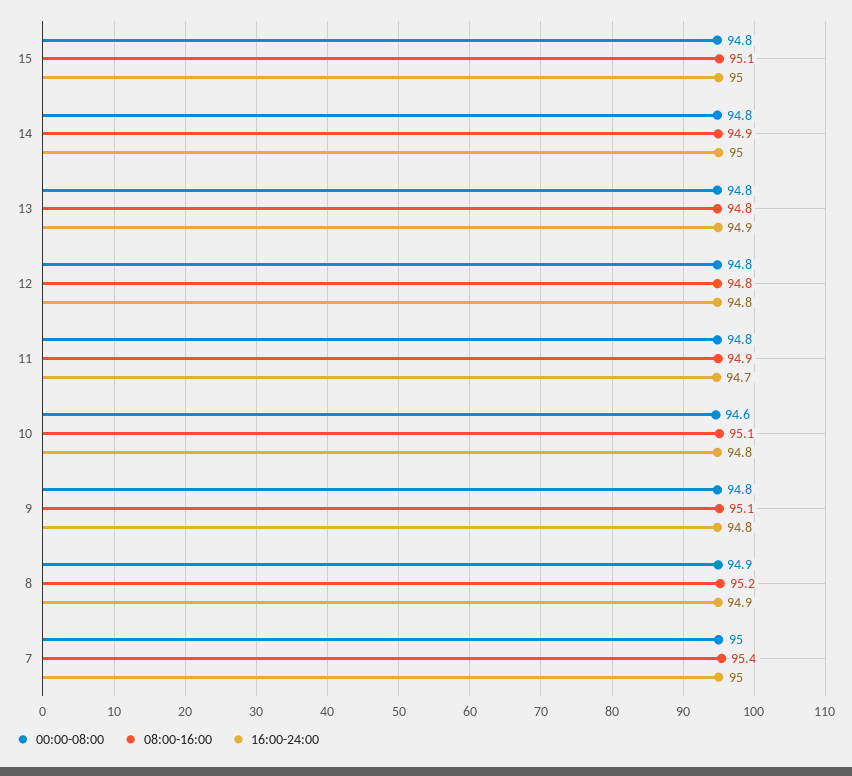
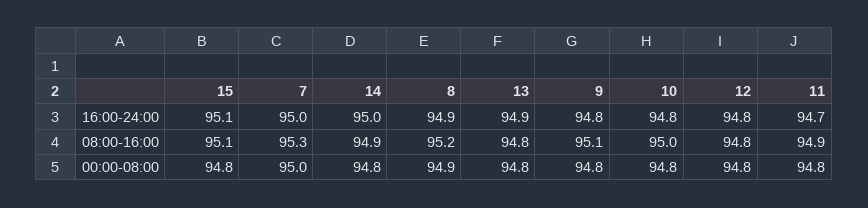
  {
    "00:00-08:00": {
      "15": 94.8,
      "14": 94.8,
      "13": 94.8,
      "12": 94.8,
      "11": 94.8,
-     "10": 94.6,
+     "10": 94.8,
      "9": 94.8,
      "8": 94.9,
      "7": 95
    },
    "08:00-16:00": {
      "15": 95.1,
      "14": 94.9,
      "13": 94.8,
      "12": 94.8,
      "11": 94.9,
-     "10": 95.1,
+     "10": 95,
      "9": 95.1,
      "8": 95.2,
-     "7": 95.4
+     "7": 95.3
    },
    "16:00-24:00": {
-     "15": 95,
+     "15": 95.1,
      "14": 95,
      "13": 94.9,
      "12": 94.8,
      "11": 94.7,
      "10": 94.8,
      "9": 94.8,
      "8": 94.9,
      "7": 95
    }
  }

